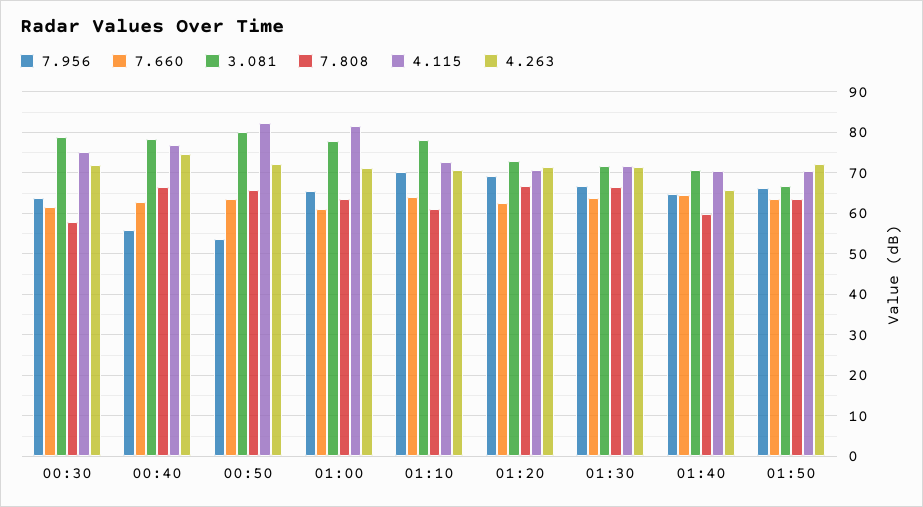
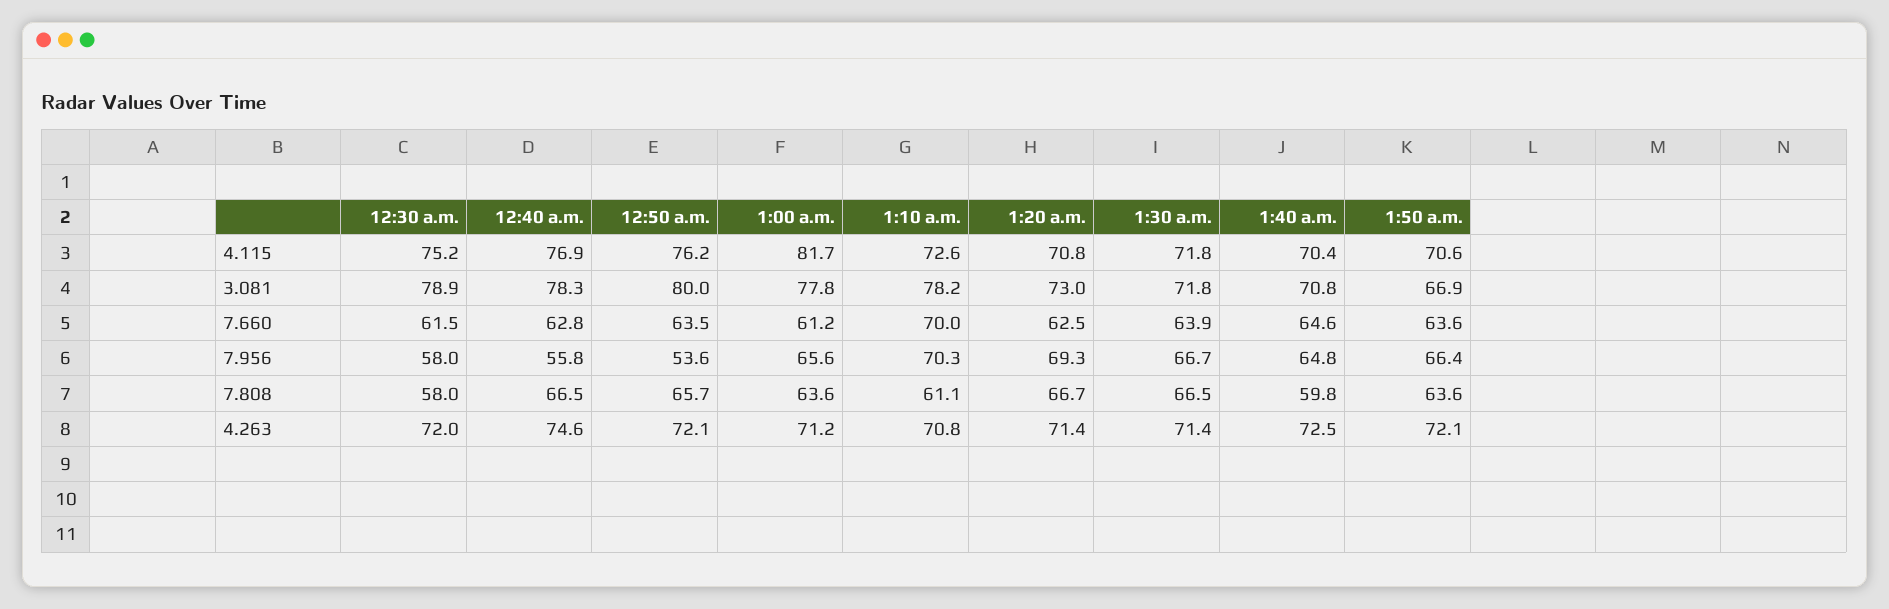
  {
    "7.956": {
-     "00:30": 64,
+     "00:30": 58,
      "00:40": 55.8,
      "00:50": 53.6,
      "01:00": 65.6,
      "01:10": 70.3,
      "01:20": 69.3,
      "01:30": 66.7,
      "01:40": 64.8,
      "01:50": 66.4
    },
    "7.660": {
      "00:30": 61.5,
      "00:40": 62.8,
      "00:50": 63.5,
      "01:00": 61.2,
-     "01:10": 64,
+     "01:10": 70,
      "01:20": 62.5,
      "01:30": 63.9,
      "01:40": 64.6,
      "01:50": 63.6
    },
    "3.081": {
      "00:30": 78.9,
      "00:40": 78.3,
      "00:50": 80,
      "01:00": 77.8,
      "01:10": 78.2,
      "01:20": 73,
      "01:30": 71.8,
      "01:40": 70.8,
      "01:50": 66.9
    },
    "7.808": {
      "00:30": 58,
      "00:40": 66.5,
      "00:50": 65.7,
      "01:00": 63.6,
      "01:10": 61.1,
      "01:20": 66.7,
      "01:30": 66.5,
      "01:40": 59.8,
      "01:50": 63.6
    },
    "4.115": {
      "00:30": 75.2,
      "00:40": 76.9,
-     "00:50": 82,
+     "00:50": 76.2,
      "01:00": 81.7,
      "01:10": 72.6,
      "01:20": 70.8,
      "01:30": 71.8,
      "01:40": 70.4,
      "01:50": 70.6
    },
    "4.263": {
      "00:30": 72,
      "00:40": 74.6,
      "00:50": 72.1,
      "01:00": 71.2,
      "01:10": 70.8,
      "01:20": 71.4,
      "01:30": 71.4,
-     "01:40": 66,
+     "01:40": 72.5,
      "01:50": 72.1
    }
  }

